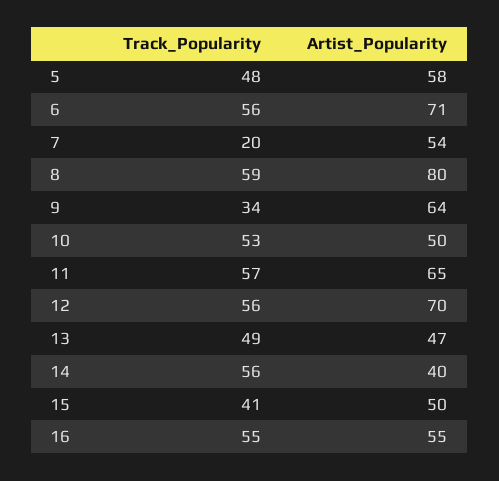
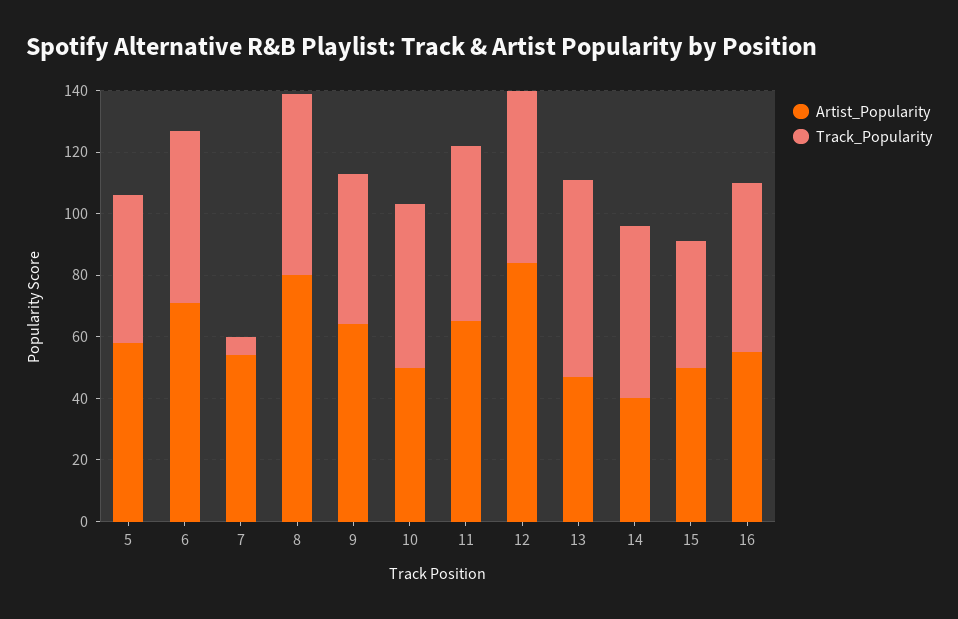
  {
    "Track_Popularity": {
      "5": 48,
      "6": 56,
-     "7": 20,
+     "7": 5,
      "8": 59,
-     "9": 34,
+     "9": 50,
      "10": 53,
      "11": 57,
      "12": 56,
-     "13": 49,
+     "13": 65,
      "14": 56,
      "15": 41,
      "16": 55
    },
    "Artist_Popularity": {
      "5": 58,
      "6": 71,
      "7": 54,
      "8": 80,
      "9": 64,
      "10": 50,
      "11": 65,
-     "12": 70,
+     "12": 85,
      "13": 47,
      "14": 40,
      "15": 50,
      "16": 55
    }
  }

